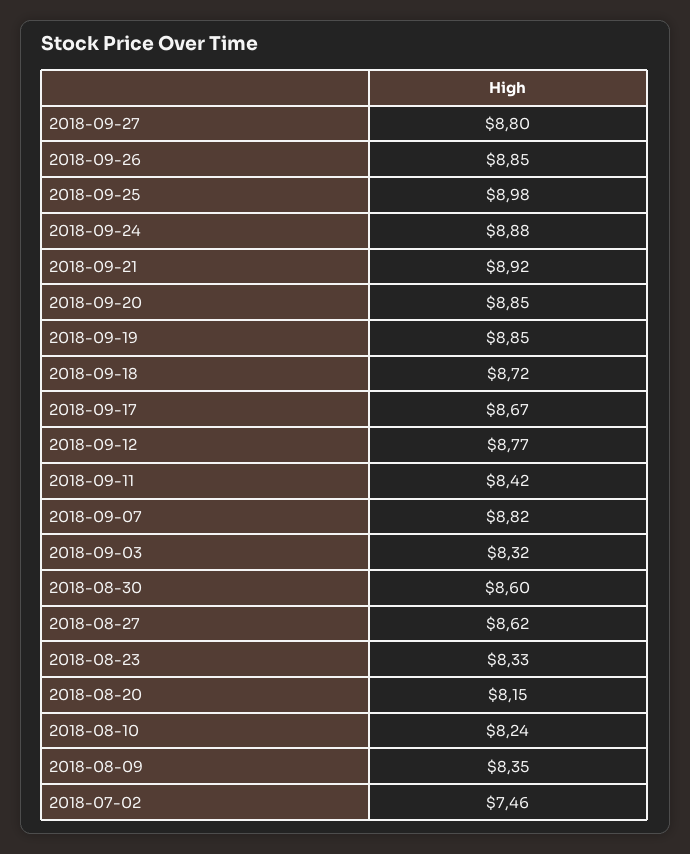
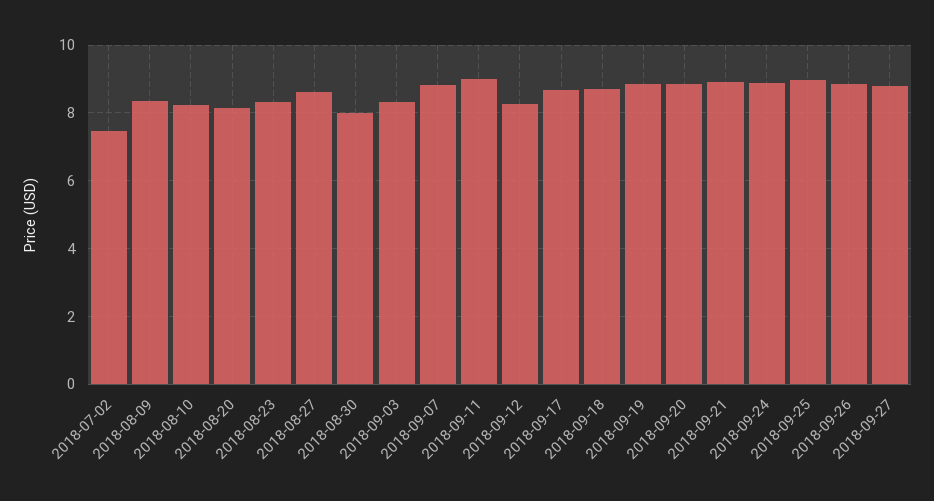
  {
    "2018-09-27": 8.8,
    "2018-09-26": 8.85,
    "2018-09-25": 8.98,
    "2018-09-24": 8.88,
    "2018-09-21": 8.92,
    "2018-09-20": 8.85,
    "2018-09-19": 8.85,
    "2018-09-18": 8.72,
    "2018-09-17": 8.67,
-   "2018-09-12": 8.77,
+   "2018-09-12": 8.2,
-   "2018-09-11": 8.42,
+   "2018-09-11": 9,
    "2018-09-07": 8.82,
    "2018-09-03": 8.32,
-   "2018-08-30": 8.6,
+   "2018-08-30": 8,
    "2018-08-27": 8.62,
    "2018-08-23": 8.33,
    "2018-08-20": 8.15,
    "2018-08-10": 8.24,
    "2018-08-09": 8.35,
    "2018-07-02": 7.46
  }

